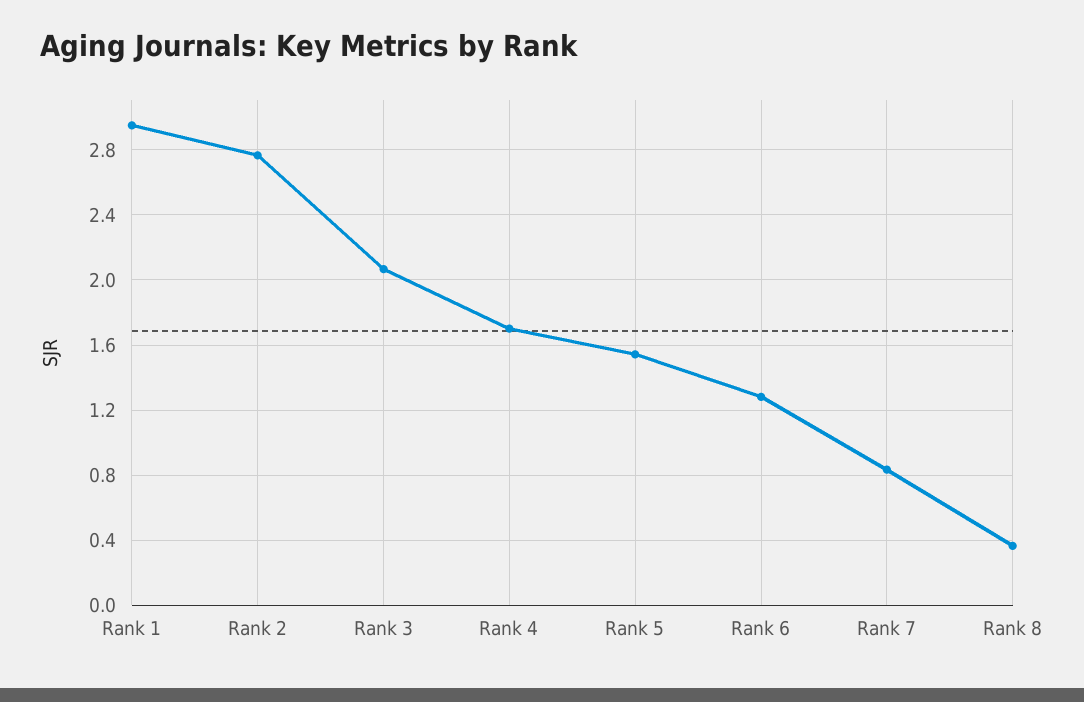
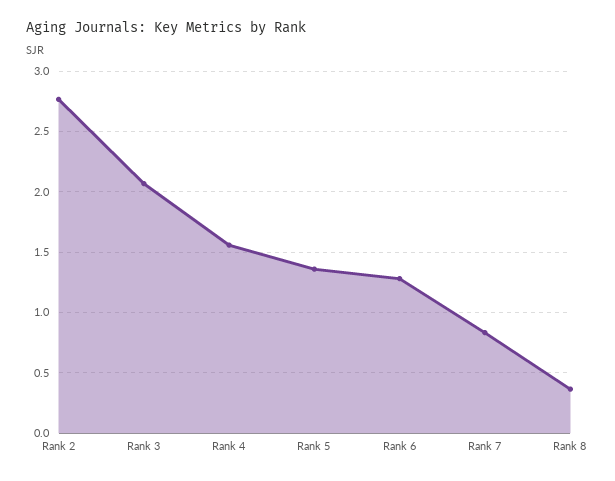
  {
-   "Rank 1": 2.95,
    "Rank 2": 2.75,
    "Rank 3": 2.05,
-   "Rank 4": 1.7,
+   "Rank 4": 1.55,
-   "Rank 5": 1.55,
+   "Rank 5": 1.35,
    "Rank 6": 1.3,
    "Rank 7": 0.85,
    "Rank 8": 0.35
  }

